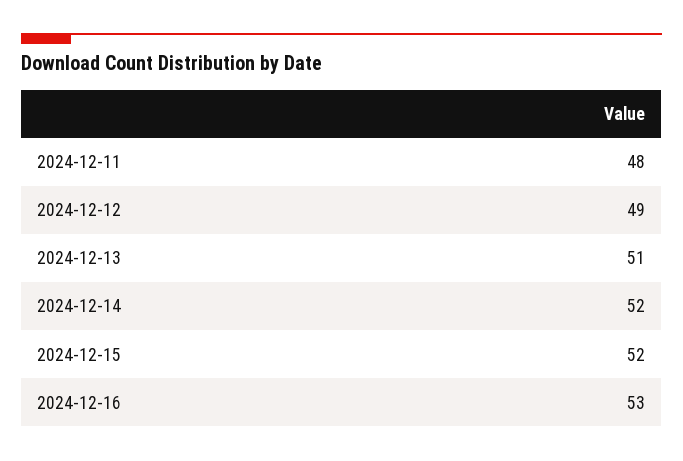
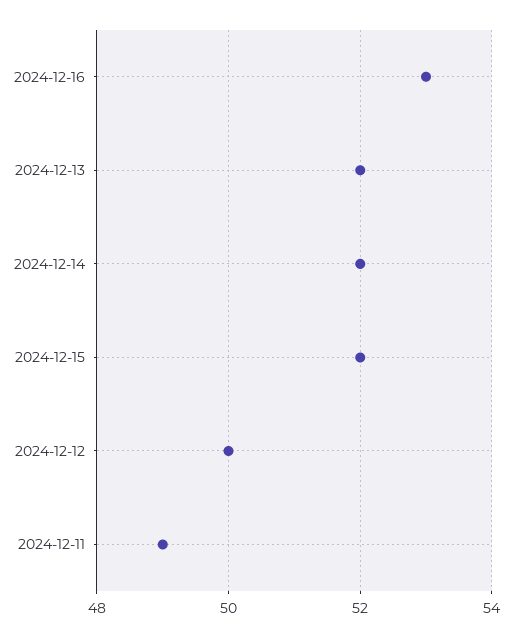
  {
-   "2024-12-11": 48,
+   "2024-12-11": 49,
-   "2024-12-12": 49,
+   "2024-12-12": 50,
-   "2024-12-13": 51,
+   "2024-12-13": 52,
    "2024-12-14": 52,
    "2024-12-15": 52,
    "2024-12-16": 53
  }

